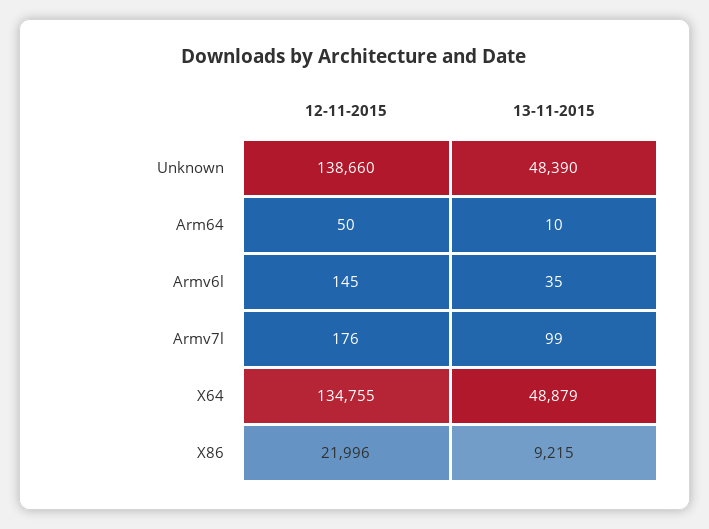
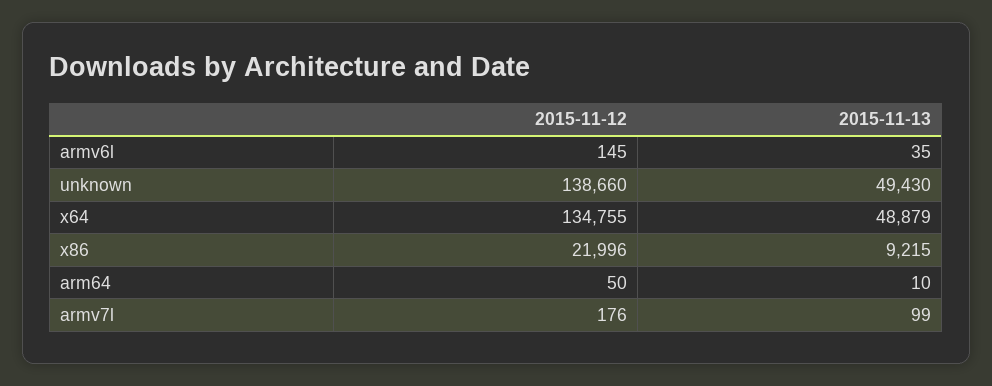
  {
    "12-11-2015": {
      "Unknown": 138660,
      "Arm64": 50,
      "Armv6l": 145,
      "Armv7l": 176,
      "X64": 134755,
      "X86": 21996
    },
    "13-11-2015": {
-     "Unknown": 48390,
+     "Unknown": 49430,
      "Arm64": 10,
      "Armv6l": 35,
      "Armv7l": 99,
      "X64": 48879,
      "X86": 9215
    }
  }

